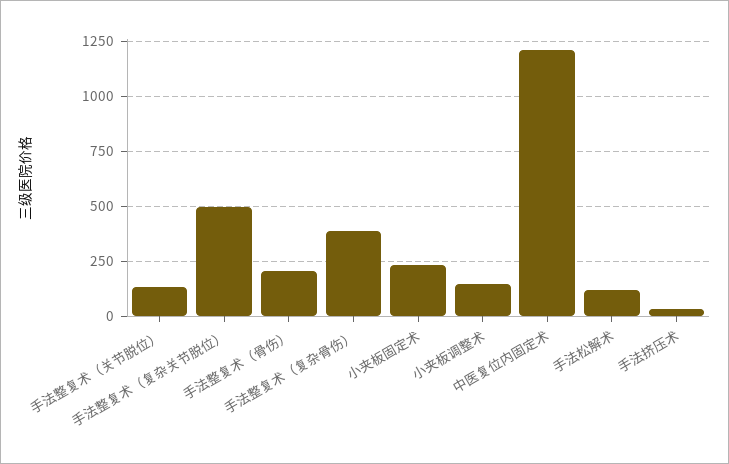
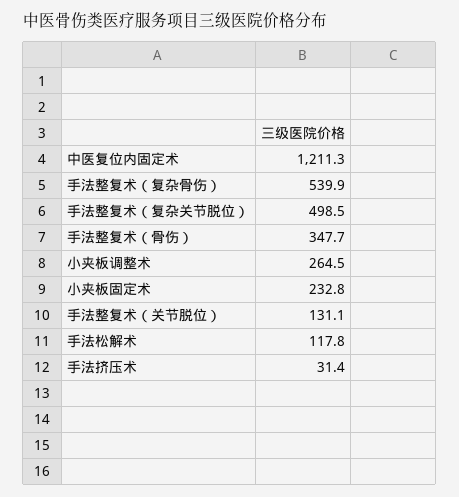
  {
    "手法整复术（关节脱位）": 131.1,
    "手法整复术（复杂关节脱位）": 498.5,
-   "手法整复术（骨伤）": 200,
+   "手法整复术（骨伤）": 347.7,
-   "手法整复术（复杂骨伤）": 400,
+   "手法整复术（复杂骨伤）": 539.9,
    "小夹板固定术": 232.8,
-   "小夹板调整术": 150,
+   "小夹板调整术": 264.5,
    "中医复位内固定术": 1211.3,
    "手法松解术": 117.8,
    "手法挤压术": 31.4
  }

